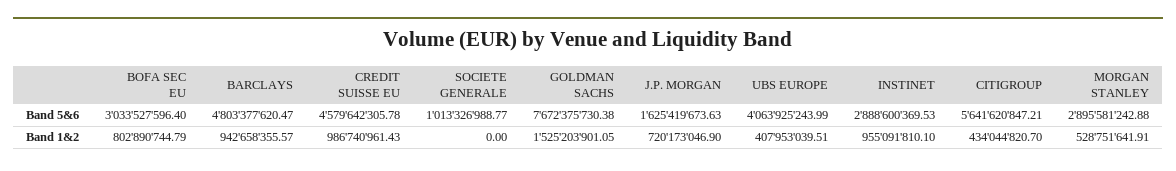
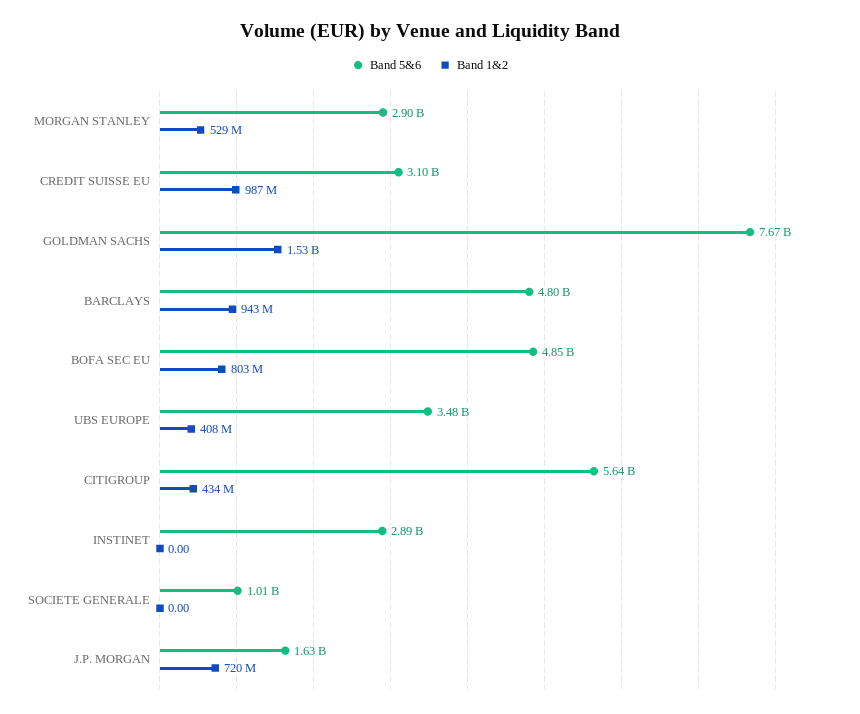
  {
    "Band 5&6": {
-     "BOFA SEC EU": 3033527596.4,
+     "BOFA SEC EU": 4850000000,
      "BARCLAYS": 4803377620.47,
-     "CREDIT SUISSE EU": 4579642305.78,
+     "CREDIT SUISSE EU": 3100000000,
      "SOCIETE GENERALE": 1013326988.77,
      "GOLDMAN SACHS": 7672375730.38,
      "J.P. MORGAN": 1625419673.63,
-     "UBS EUROPE": 4063925243.99,
+     "UBS EUROPE": 3480000000,
      "INSTINET": 2888600369.53,
      "CITIGROUP": 5641620847.21,
      "MORGAN STANLEY": 2895581242.88
    },
    "Band 1&2": {
      "BOFA SEC EU": 802890744.79,
      "BARCLAYS": 942658355.57,
      "CREDIT SUISSE EU": 986740961.43,
      "SOCIETE GENERALE": 0,
      "GOLDMAN SACHS": 1525203901.05,
      "J.P. MORGAN": 720173046.9,
      "UBS EUROPE": 407953039.51,
-     "INSTINET": 955091810.1,
+     "INSTINET": 0,
      "CITIGROUP": 434044820.7,
      "MORGAN STANLEY": 528751641.91
    }
  }

